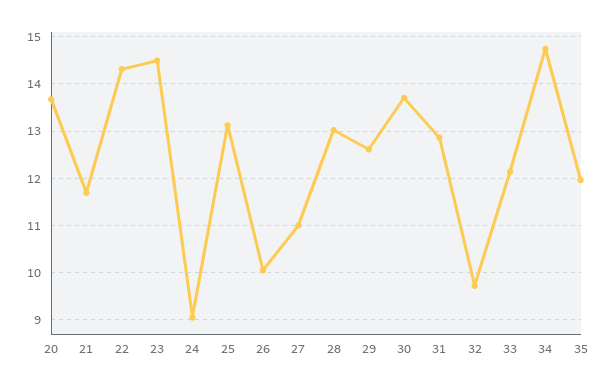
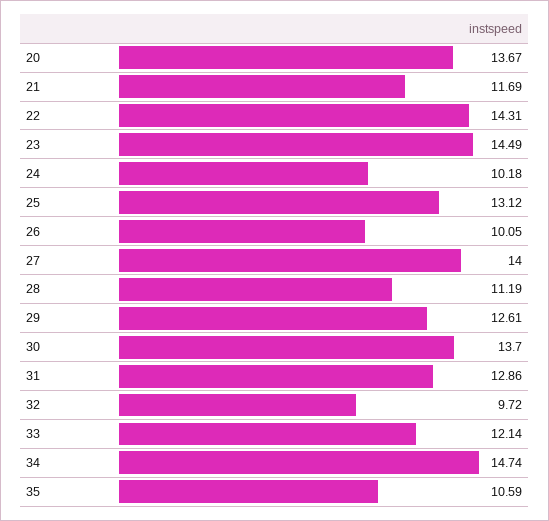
  {
    "20": 13.67,
    "21": 11.69,
    "22": 14.31,
    "23": 14.49,
-   "24": 9,
+   "24": 10.18,
    "25": 13.12,
    "26": 10.05,
-   "27": 11,
+   "27": 14,
-   "28": 13,
+   "28": 11.19,
    "29": 12.61,
    "30": 13.7,
    "31": 12.86,
    "32": 9.72,
    "33": 12.14,
    "34": 14.74,
-   "35": 12
+   "35": 10.59
  }

